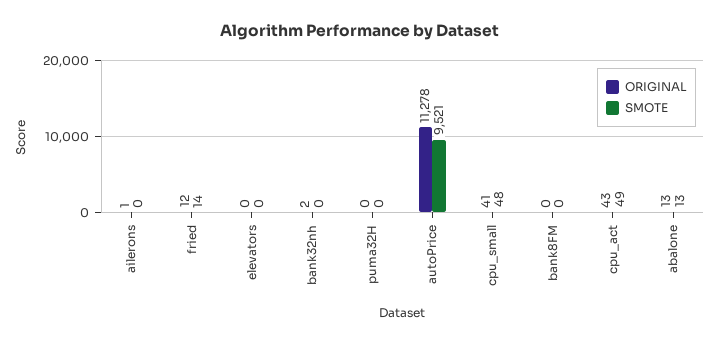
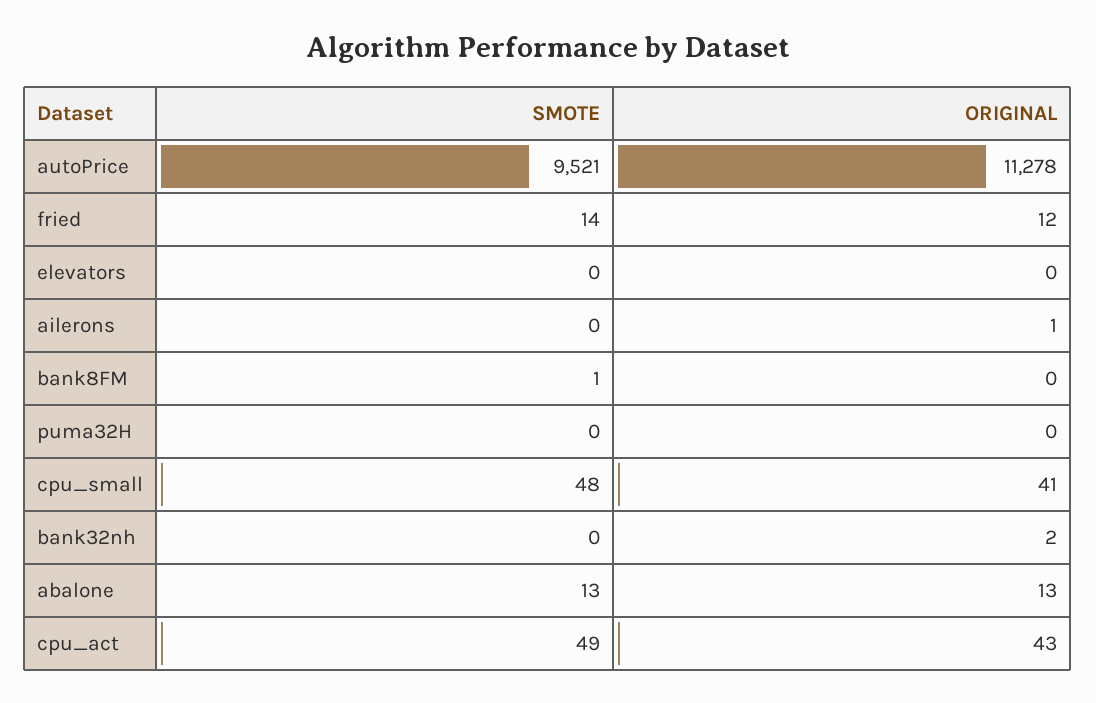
  {
    "ORIGINAL": {
      "ailerons": 1,
      "fried": 12,
      "elevators": 0,
      "bank32nh": 2,
      "puma32H": 0,
      "autoPrice": 11278,
      "cpu_small": 41,
      "bank8FM": 0,
      "cpu_act": 43,
      "abalone": 13
    },
    "SMOTE": {
      "ailerons": 0,
      "fried": 14,
      "elevators": 0,
      "bank32nh": 0,
      "puma32H": 0,
      "autoPrice": 9521,
      "cpu_small": 48,
-     "bank8FM": 0,
+     "bank8FM": 1,
      "cpu_act": 49,
      "abalone": 13
    }
  }

